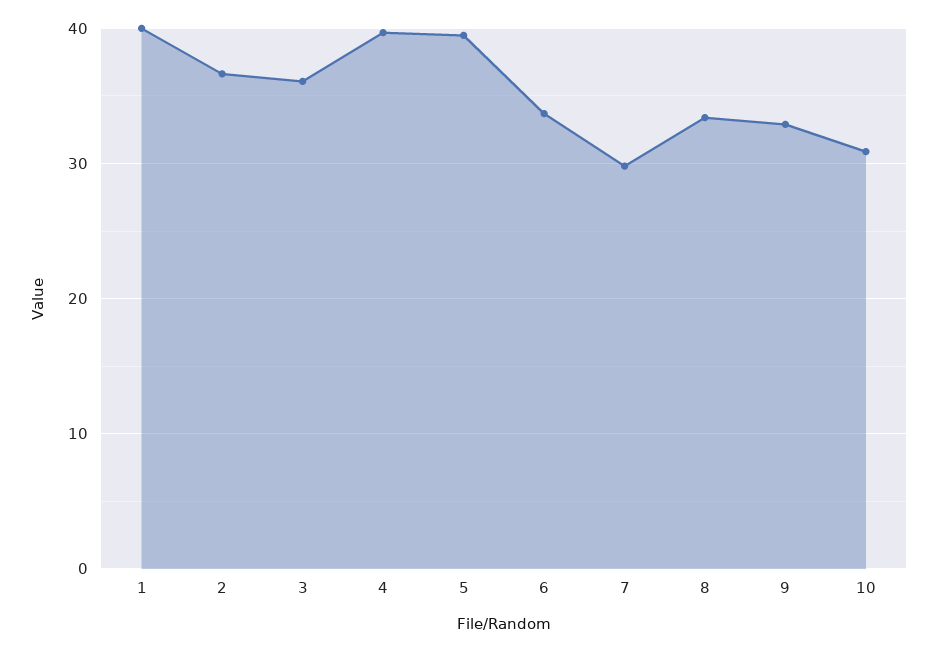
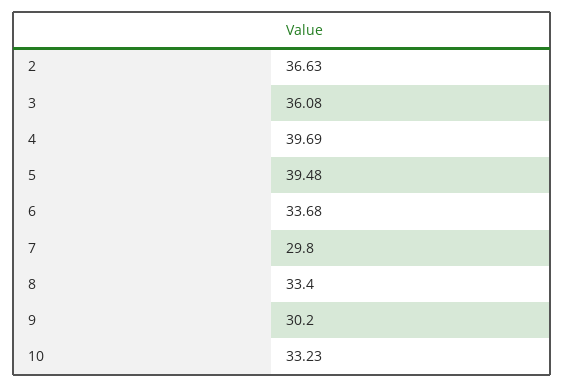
  {
-   "1": 40,
    "2": 36.63,
    "3": 36.08,
    "4": 39.69,
    "5": 39.48,
    "6": 33.68,
    "7": 29.8,
    "8": 33.4,
-   "9": 33,
+   "9": 30.2,
-   "10": 31
+   "10": 33.23
  }

